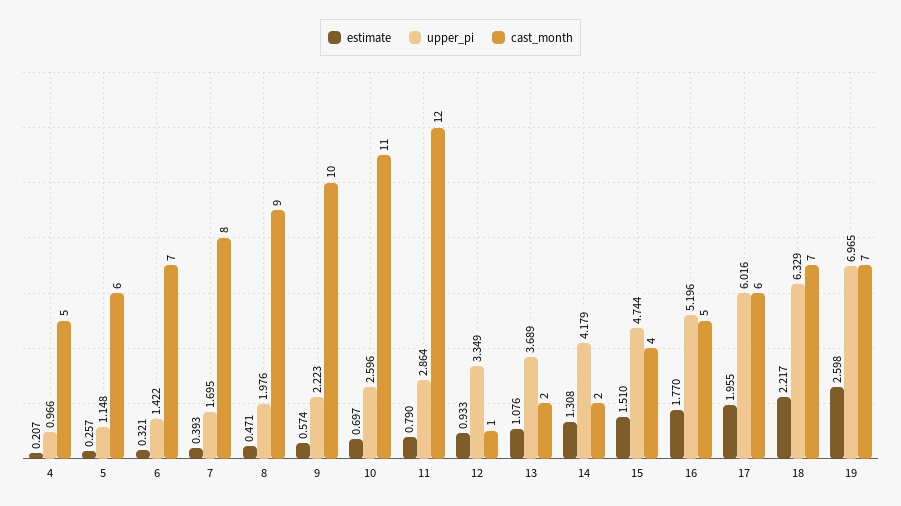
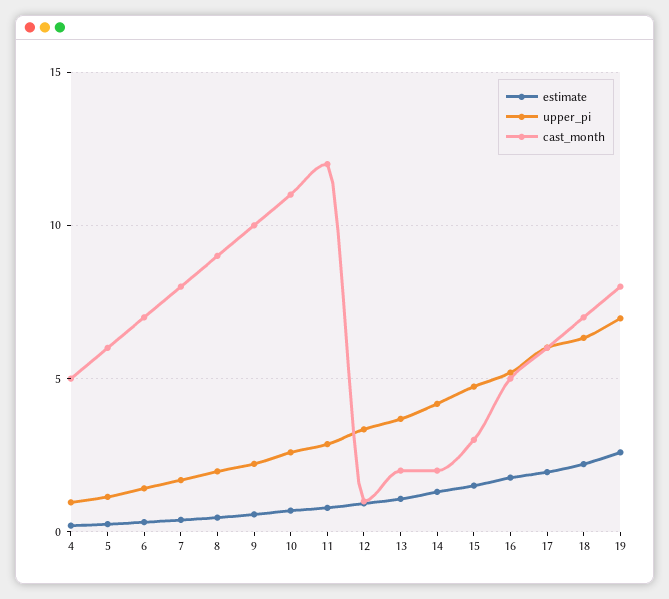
  {
    "estimate": {
      "4": 0.207,
      "5": 0.257,
      "6": 0.321,
      "7": 0.393,
      "8": 0.471,
      "9": 0.574,
      "10": 0.697,
      "11": 0.79,
      "12": 0.933,
      "13": 1.076,
      "14": 1.308,
      "15": 1.51,
      "16": 1.77,
      "17": 1.955,
      "18": 2.217,
      "19": 2.598
    },
    "upper_pi": {
      "4": 0.966,
      "5": 1.148,
      "6": 1.422,
      "7": 1.695,
      "8": 1.976,
      "9": 2.223,
      "10": 2.596,
      "11": 2.864,
      "12": 3.349,
      "13": 3.689,
      "14": 4.179,
      "15": 4.744,
      "16": 5.196,
      "17": 6.016,
      "18": 6.329,
      "19": 6.965
    },
    "cast_month": {
      "4": 5,
      "5": 6,
      "6": 7,
      "7": 8,
      "8": 9,
      "9": 10,
      "10": 11,
      "11": 12,
      "12": 1,
      "13": 2,
      "14": 2,
-     "15": 4,
+     "15": 3,
      "16": 5,
      "17": 6,
      "18": 7,
-     "19": 7
+     "19": 8
    }
  }

